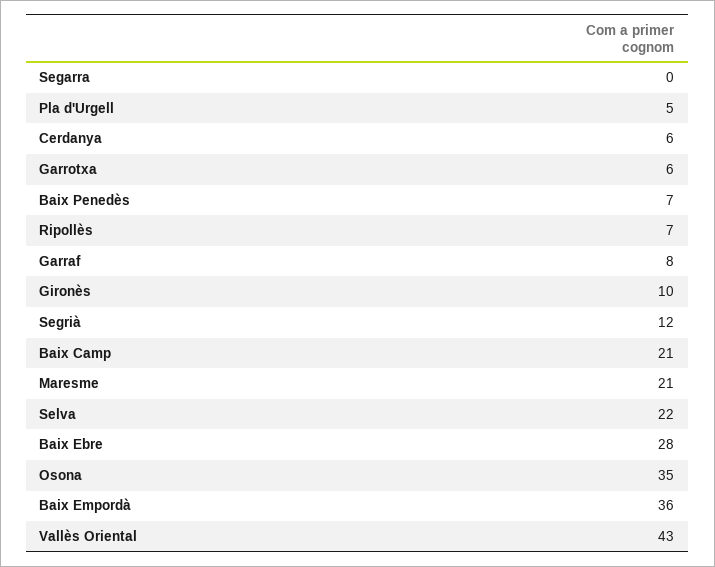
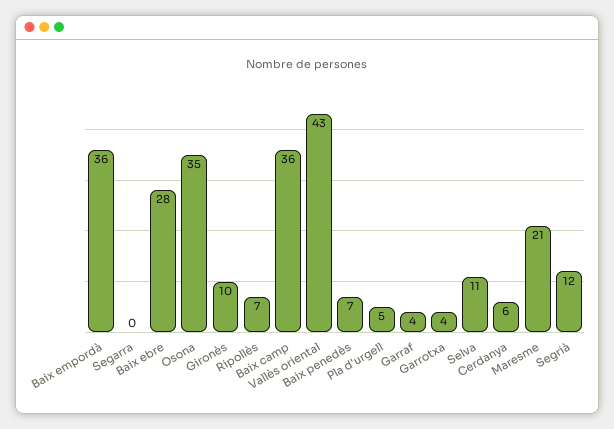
  {
    "Segarra": 0,
    "Pla d'Urgell": 5,
    "Cerdanya": 6,
-   "Garrotxa": 6,
+   "Garrotxa": 4,
    "Baix Penedès": 7,
    "Ripollès": 7,
-   "Garraf": 8,
+   "Garraf": 4,
    "Gironès": 10,
    "Segrià": 12,
-   "Baix Camp": 21,
+   "Baix Camp": 36,
    "Maresme": 21,
-   "Selva": 22,
+   "Selva": 11,
    "Baix Ebre": 28,
    "Osona": 35,
    "Baix Empordà": 36,
    "Vallès Oriental": 43
  }

